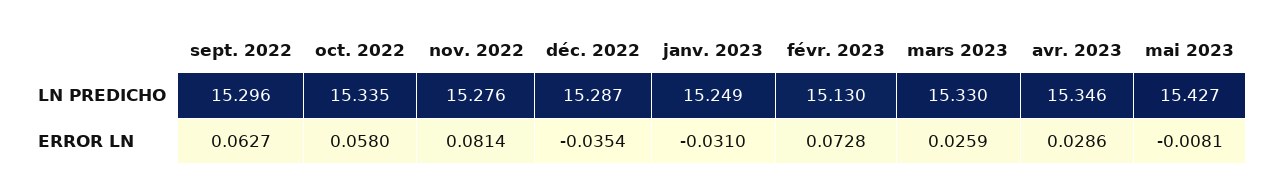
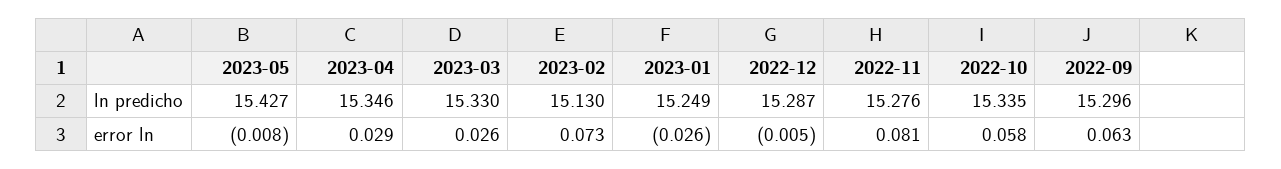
  {
    "sept. 2022": {
      "LN PREDICHO": 15.296,
      "ERROR LN": 0.0627
    },
    "oct. 2022": {
      "LN PREDICHO": 15.335,
      "ERROR LN": 0.058
    },
    "nov. 2022": {
      "LN PREDICHO": 15.276,
      "ERROR LN": 0.0814
    },
    "déc. 2022": {
      "LN PREDICHO": 15.287,
-     "ERROR LN": -0.0354
+     "ERROR LN": -0.005
    },
    "janv. 2023": {
      "LN PREDICHO": 15.249,
-     "ERROR LN": -0.031
+     "ERROR LN": -0.026
    },
    "févr. 2023": {
      "LN PREDICHO": 15.13,
      "ERROR LN": 0.0728
    },
    "mars 2023": {
      "LN PREDICHO": 15.33,
      "ERROR LN": 0.0259
    },
    "avr. 2023": {
      "LN PREDICHO": 15.346,
      "ERROR LN": 0.0286
    },
    "mai 2023": {
      "LN PREDICHO": 15.427,
      "ERROR LN": -0.0081
    }
  }

